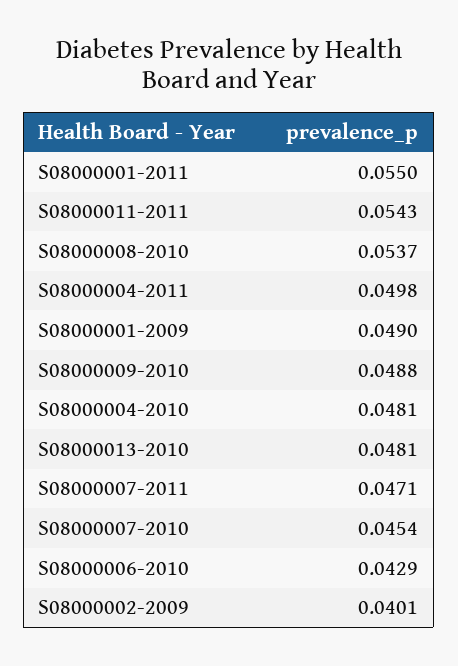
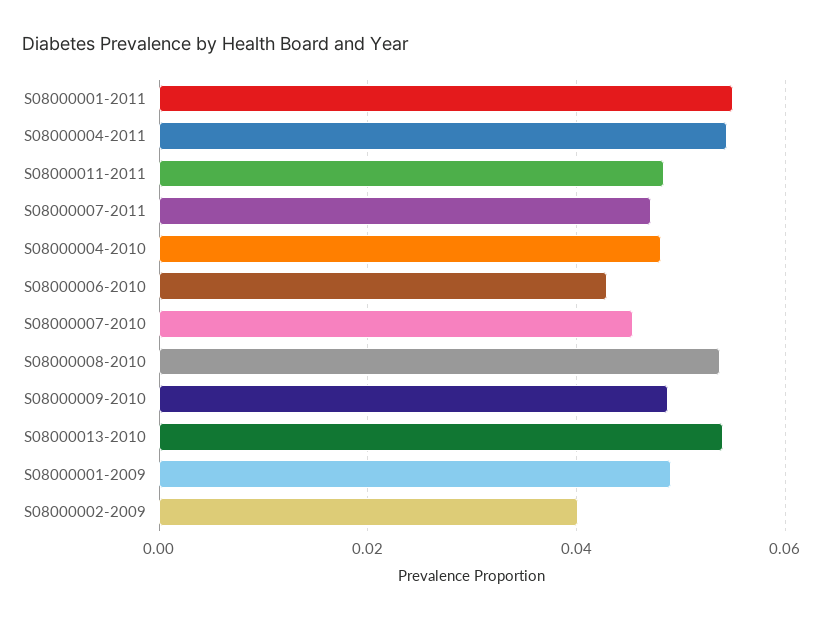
  {
    "S08000001-2011": 0.055,
-   "S08000011-2011": 0.0543,
+   "S08000011-2011": 0.048,
    "S08000008-2010": 0.0537,
-   "S08000004-2011": 0.0498,
+   "S08000004-2011": 0.054,
    "S08000001-2009": 0.049,
    "S08000009-2010": 0.0488,
    "S08000004-2010": 0.0481,
-   "S08000013-2010": 0.0481,
+   "S08000013-2010": 0.054,
    "S08000007-2011": 0.0471,
    "S08000007-2010": 0.0454,
    "S08000006-2010": 0.0429,
    "S08000002-2009": 0.0401
  }

